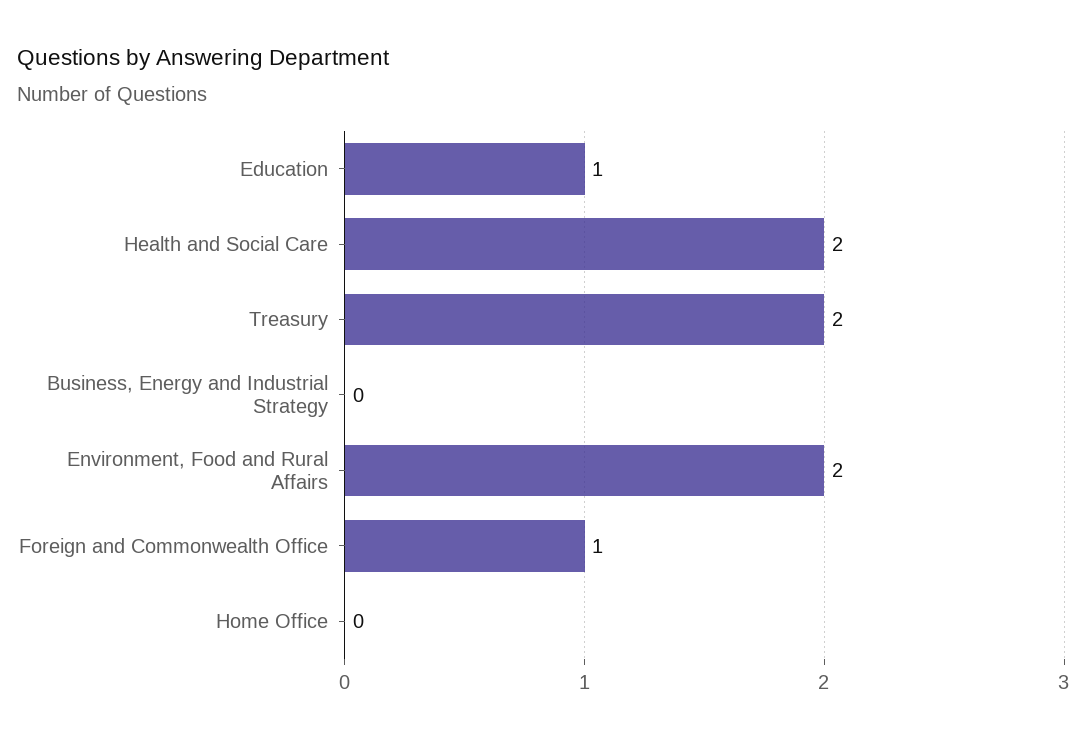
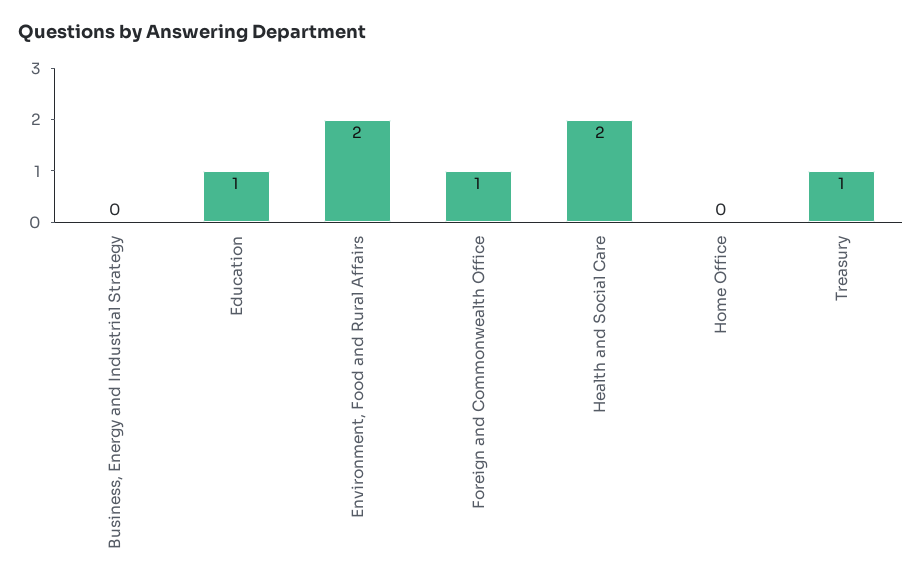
  {
    "Education": 1,
    "Health and Social Care": 2,
-   "Treasury": 2,
+   "Treasury": 1,
    "Business, Energy and Industrial Strategy": 0,
    "Environment, Food and Rural Affairs": 2,
    "Foreign and Commonwealth Office": 1,
    "Home Office": 0
  }

